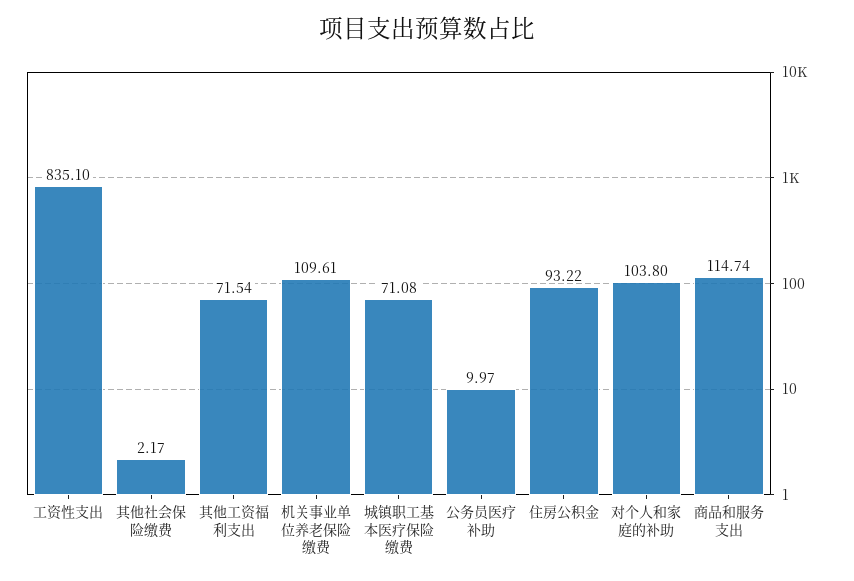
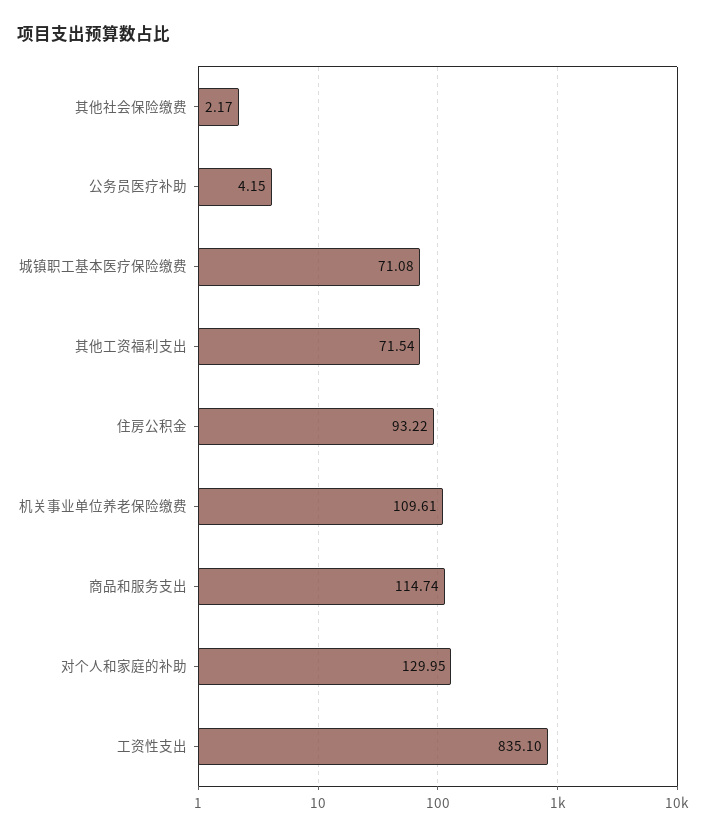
  {
    "工资性支出": 835.1,
    "其他社会保险缴费": 2.17,
    "其他工资福利支出": 71.54,
    "机关事业单位养老保险缴费": 109.61,
    "城镇职工基本医疗保险缴费": 71.08,
-   "公务员医疗补助": 9.97,
+   "公务员医疗补助": 4.15,
    "住房公积金": 93.22,
-   "对个人和家庭的补助": 103.8,
+   "对个人和家庭的补助": 129.95,
    "商品和服务支出": 114.74
  }

